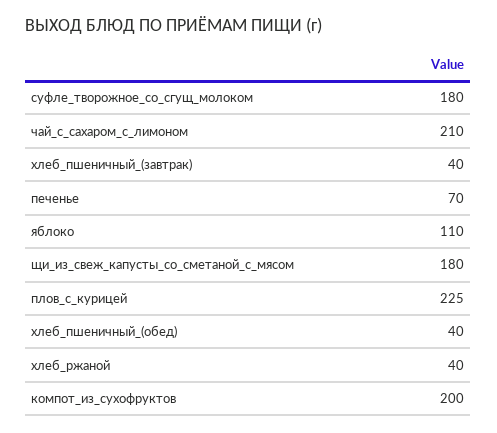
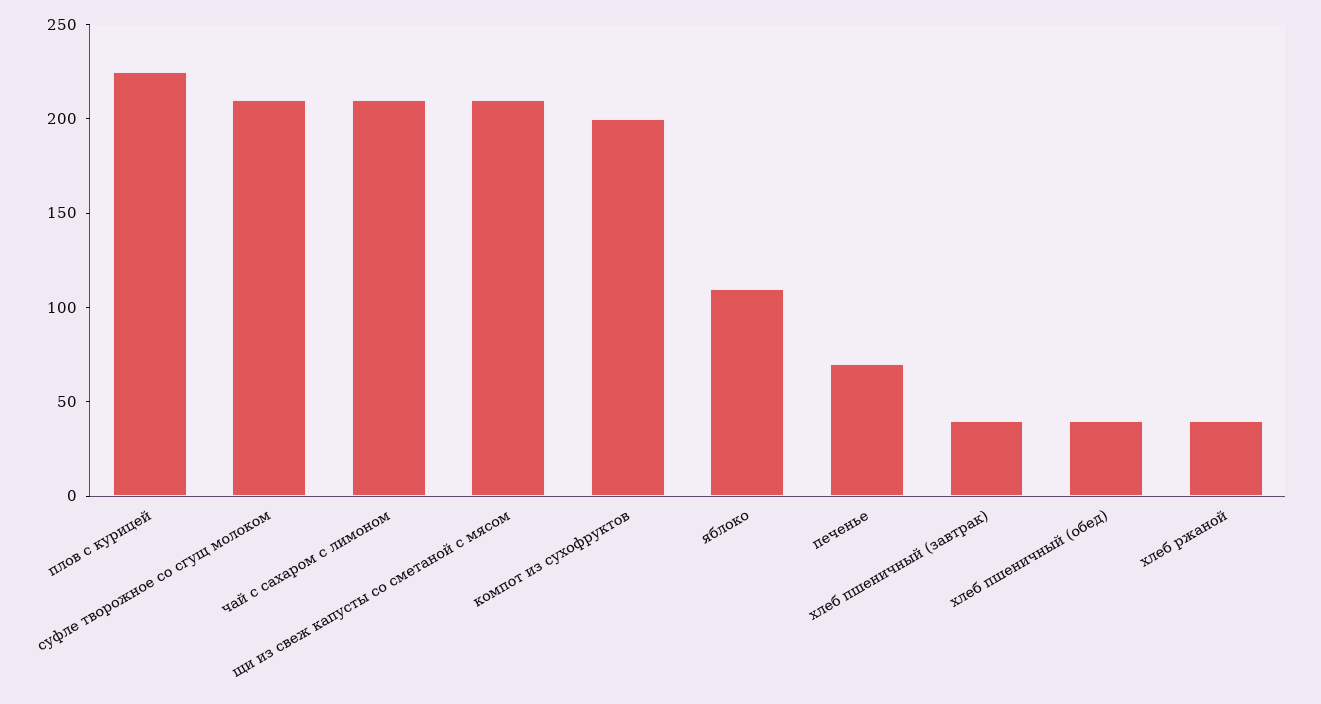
  {
-   "суфле_творожное_со_сгущ_молоком": 180,
+   "суфле_творожное_со_сгущ_молоком": 210,
    "чай_с_сахаром_с_лимоном": 210,
    "хлеб_пшеничный_(завтрак)": 40,
    "печенье": 70,
    "яблоко": 110,
-   "щи_из_свеж_капусты_со_сметаной_с_мясом": 180,
+   "щи_из_свеж_капусты_со_сметаной_с_мясом": 210,
    "плов_с_курицей": 225,
    "хлеб_пшеничный_(обед)": 40,
    "хлеб_ржаной": 40,
    "компот_из_сухофруктов": 200
  }

